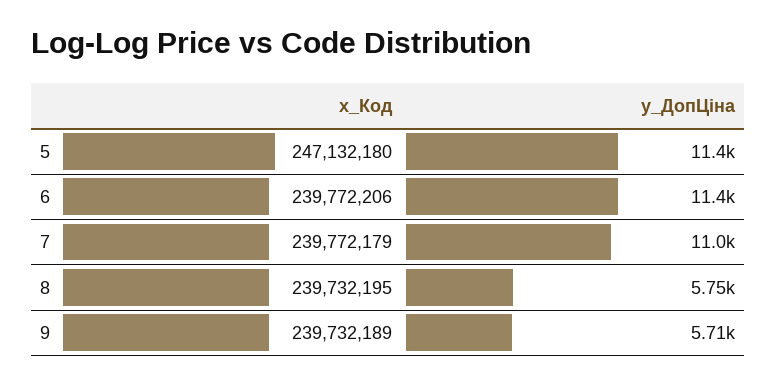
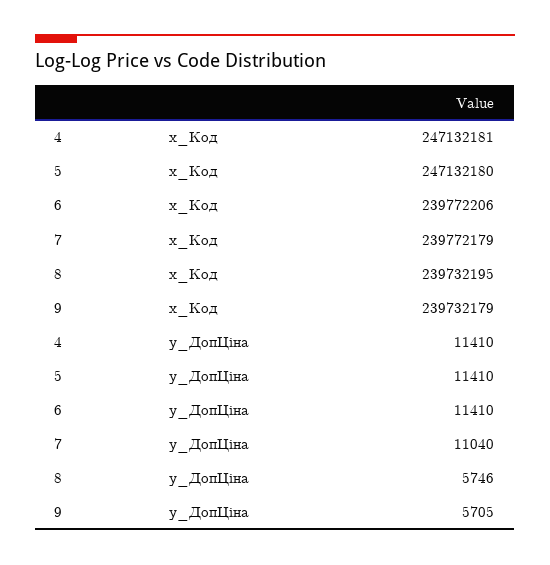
  {
    "x_Код": {
      "5": 247132180,
      "6": 239772206,
      "7": 239772179,
      "8": 239732195,
-     "9": 239732189
+     "9": 239732179,
+     "4": 247132181
    },
    "y_ДопЦіна": {
      "5": 11410,
      "6": 11410,
      "7": 11040,
      "8": 5746,
-     "9": 5705
+     "9": 5705,
+     "4": 11410
    }
  }

